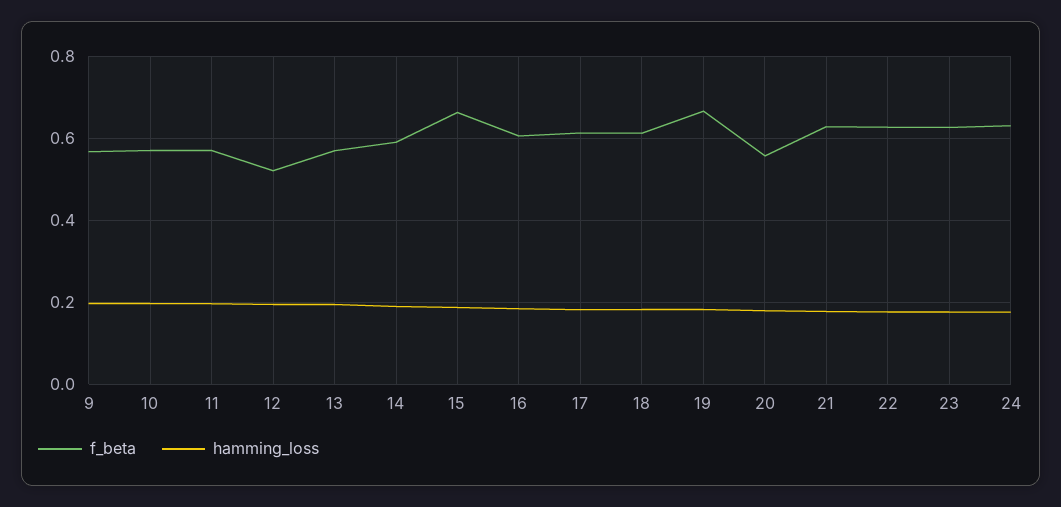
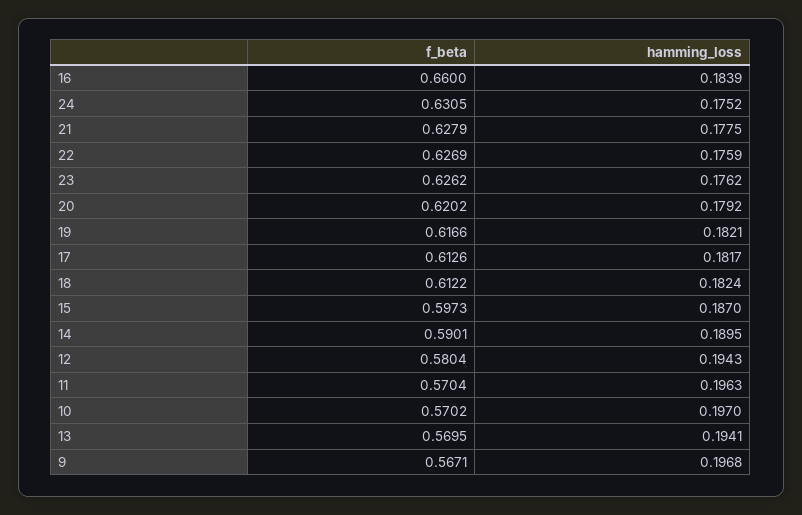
  {
    "f_beta": {
      "9": 0.5671,
      "10": 0.5702,
      "11": 0.5704,
-     "12": 0.52,
+     "12": 0.5804,
      "13": 0.5695,
      "14": 0.5901,
-     "15": 0.66,
+     "15": 0.5973,
-     "16": 0.6,
+     "16": 0.66,
      "17": 0.6126,
      "18": 0.6122,
-     "19": 0.66,
+     "19": 0.6166,
-     "20": 0.56,
+     "20": 0.6202,
      "21": 0.6279,
      "22": 0.6269,
      "23": 0.6262,
      "24": 0.6305
    },
    "hamming_loss": {
      "9": 0.1968,
      "10": 0.197,
      "11": 0.1963,
      "12": 0.1943,
      "13": 0.1941,
      "14": 0.1895,
      "15": 0.187,
      "16": 0.1839,
      "17": 0.1817,
      "18": 0.1824,
      "19": 0.1821,
      "20": 0.1792,
      "21": 0.1775,
      "22": 0.1759,
      "23": 0.1762,
      "24": 0.1752
    }
  }

